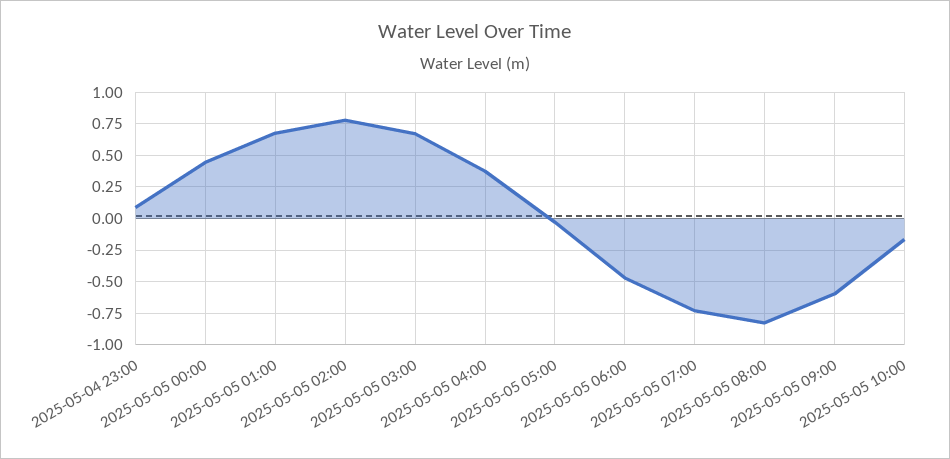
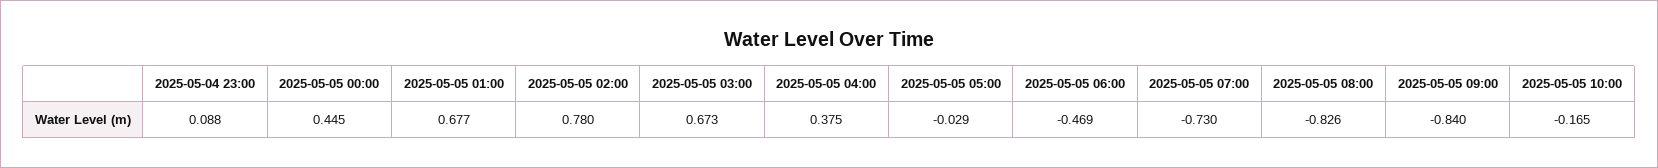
  {
    "2025-05-04 23:00": 0.088,
    "2025-05-05 00:00": 0.445,
    "2025-05-05 01:00": 0.677,
    "2025-05-05 02:00": 0.78,
    "2025-05-05 03:00": 0.673,
    "2025-05-05 04:00": 0.375,
    "2025-05-05 05:00": -0.029,
    "2025-05-05 06:00": -0.469,
    "2025-05-05 07:00": -0.73,
    "2025-05-05 08:00": -0.826,
-   "2025-05-05 09:00": -0.6,
+   "2025-05-05 09:00": -0.84,
    "2025-05-05 10:00": -0.165
  }

